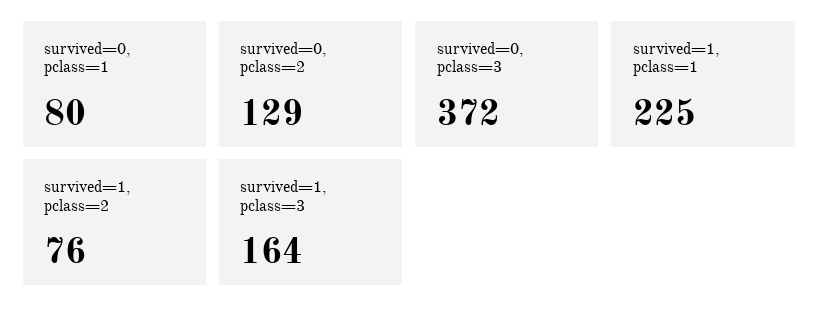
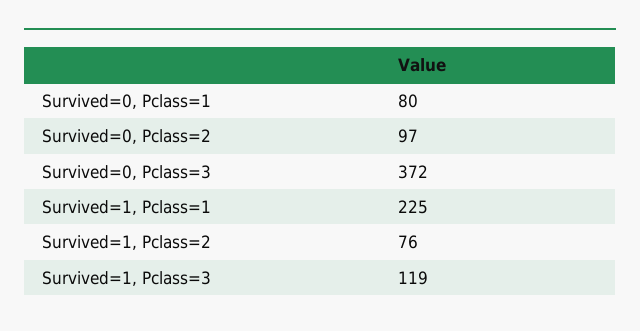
  {
    "survived=0, pclass=1": 80,
-   "survived=0, pclass=2": 129,
+   "survived=0, pclass=2": 97,
    "survived=0, pclass=3": 372,
    "survived=1, pclass=1": 225,
    "survived=1, pclass=2": 76,
-   "survived=1, pclass=3": 164
+   "survived=1, pclass=3": 119
  }

